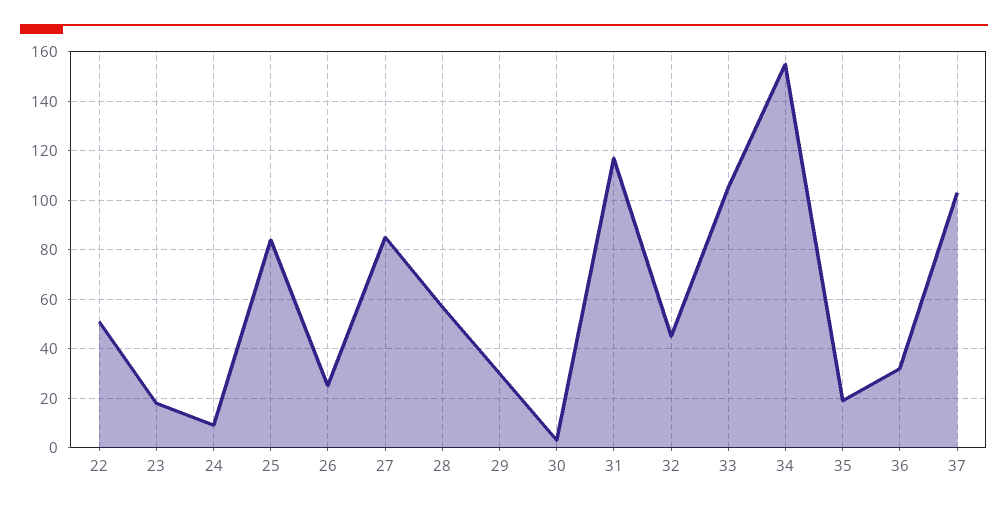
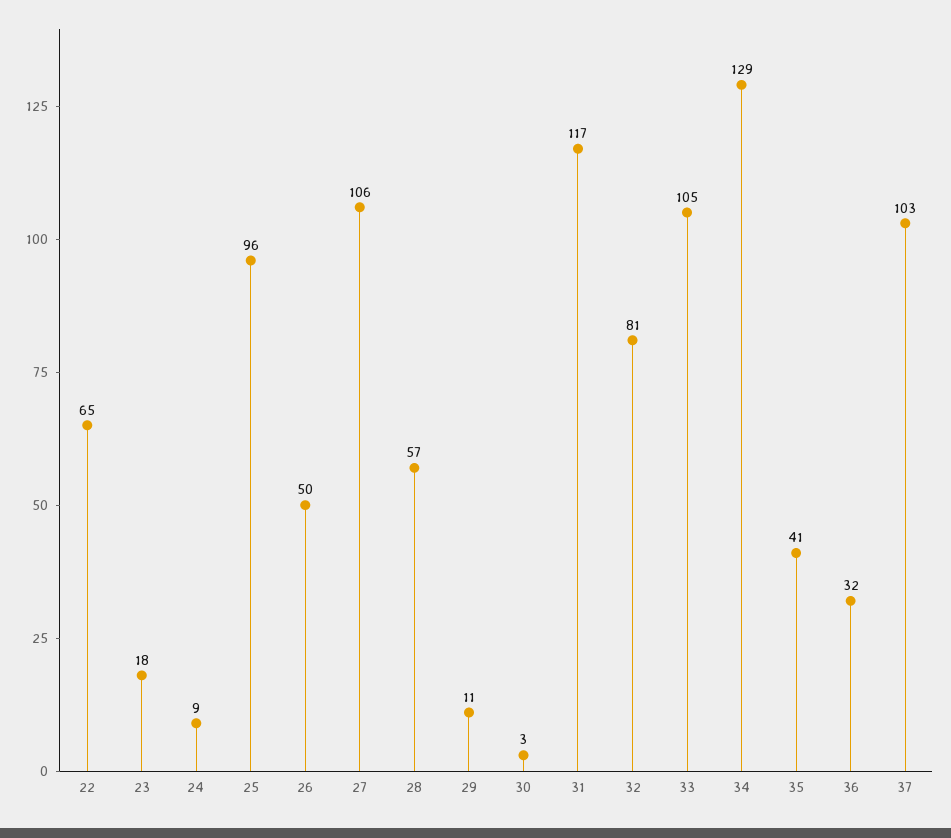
  {
-   "22": 50,
+   "22": 65,
    "23": 18,
    "24": 9,
-   "25": 85,
+   "25": 96,
-   "26": 25,
+   "26": 50,
-   "27": 85,
+   "27": 106,
    "28": 57,
-   "29": 30,
+   "29": 11,
    "30": 3,
    "31": 117,
-   "32": 45,
+   "32": 81,
    "33": 105,
-   "34": 155,
+   "34": 129,
-   "35": 20,
+   "35": 41,
    "36": 32,
    "37": 103
  }

